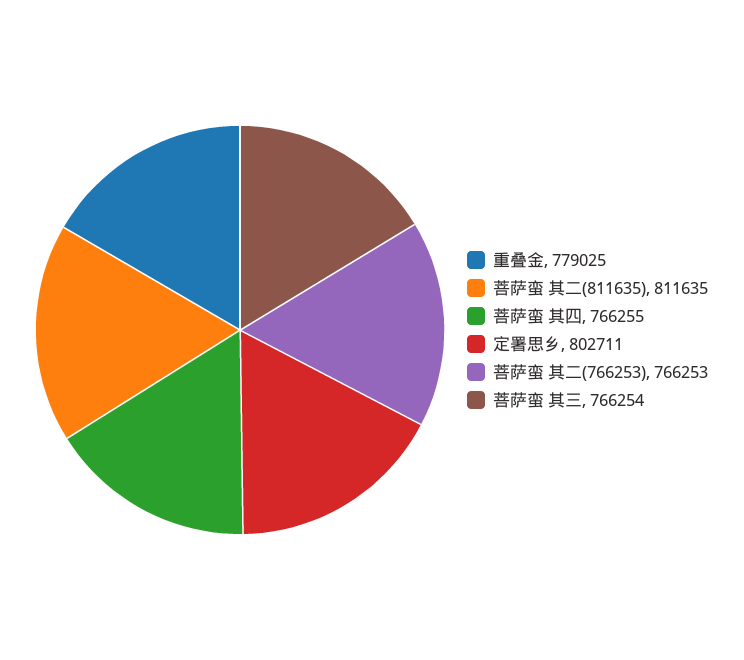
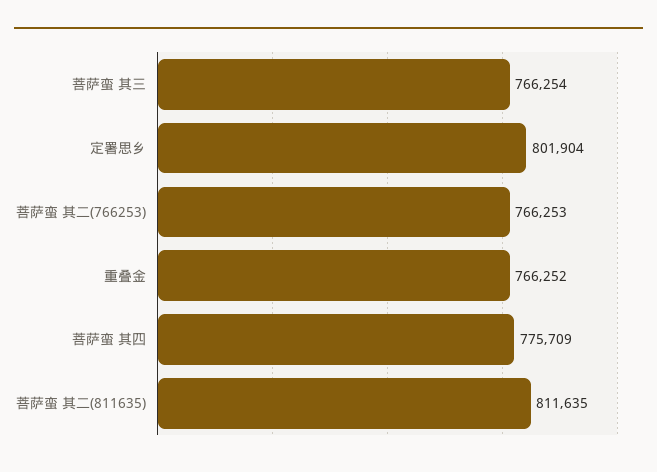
  {
-   "重叠金": 779025,
+   "重叠金": 766252,
    "菩萨蛮 其二(811635)": 811635,
-   "菩萨蛮 其四": 766255,
+   "菩萨蛮 其四": 775709,
-   "定署思乡": 802711,
+   "定署思乡": 801904,
    "菩萨蛮 其二(766253)": 766253,
    "菩萨蛮 其三": 766254
  }

